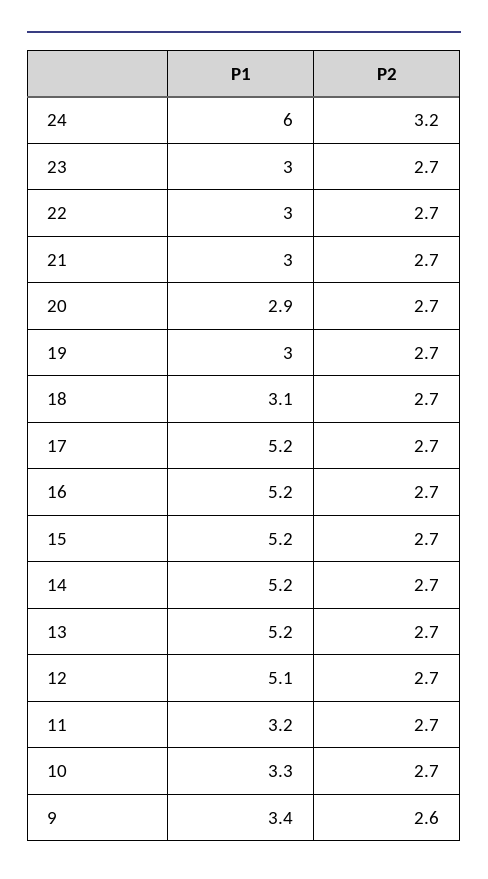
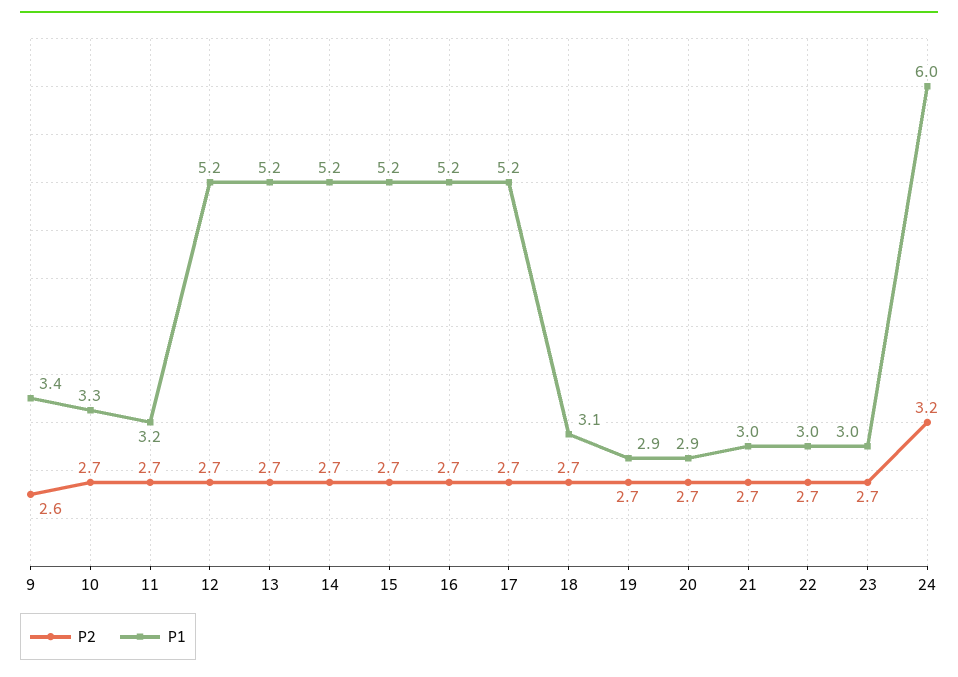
  {
    "P1": {
      "24": 6,
      "23": 3,
      "22": 3,
      "21": 3,
      "20": 2.9,
-     "19": 3,
+     "19": 2.9,
      "18": 3.1,
      "17": 5.2,
      "16": 5.2,
      "15": 5.2,
      "14": 5.2,
      "13": 5.2,
-     "12": 5.1,
+     "12": 5.2,
      "11": 3.2,
      "10": 3.3,
      "9": 3.4
    },
    "P2": {
      "24": 3.2,
      "23": 2.7,
      "22": 2.7,
      "21": 2.7,
      "20": 2.7,
      "19": 2.7,
      "18": 2.7,
      "17": 2.7,
      "16": 2.7,
      "15": 2.7,
      "14": 2.7,
      "13": 2.7,
      "12": 2.7,
      "11": 2.7,
      "10": 2.7,
      "9": 2.6
    }
  }

